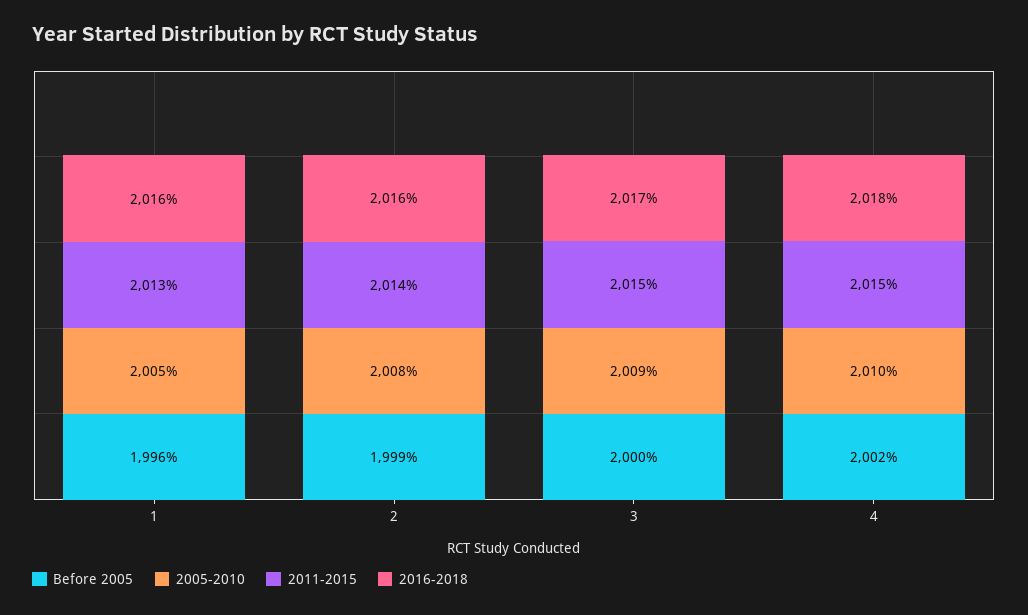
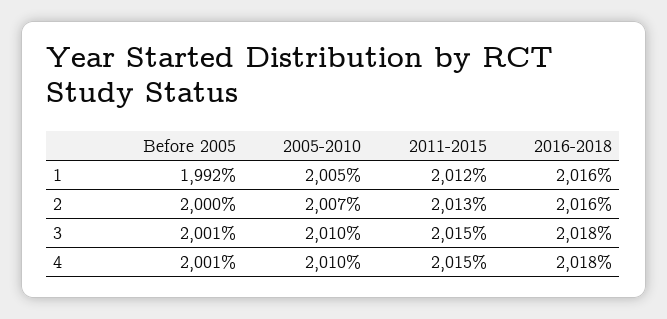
  {
    "Before 2005": {
-     "1": 1996,
+     "1": 1992,
-     "2": 1999,
+     "2": 2000,
-     "3": 2000,
+     "3": 2001,
-     "4": 2002
+     "4": 2001
    },
    "2005-2010": {
      "1": 2005,
-     "2": 2008,
+     "2": 2007,
-     "3": 2009,
+     "3": 2010,
      "4": 2010
    },
    "2011-2015": {
-     "1": 2013,
+     "1": 2012,
-     "2": 2014,
+     "2": 2013,
      "3": 2015,
      "4": 2015
    },
    "2016-2018": {
      "1": 2016,
      "2": 2016,
-     "3": 2017,
+     "3": 2018,
      "4": 2018
    }
  }

